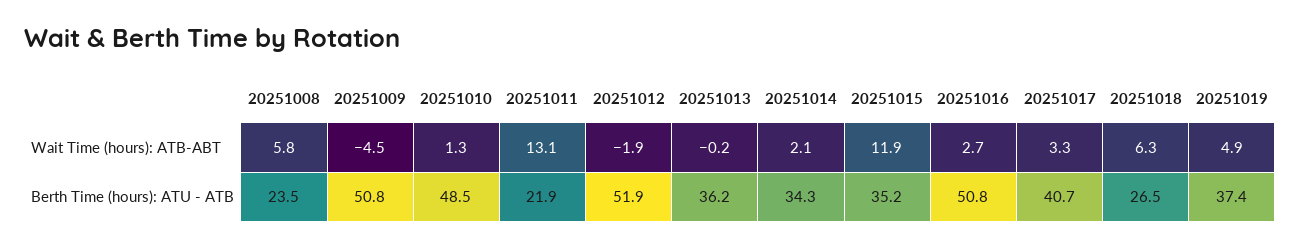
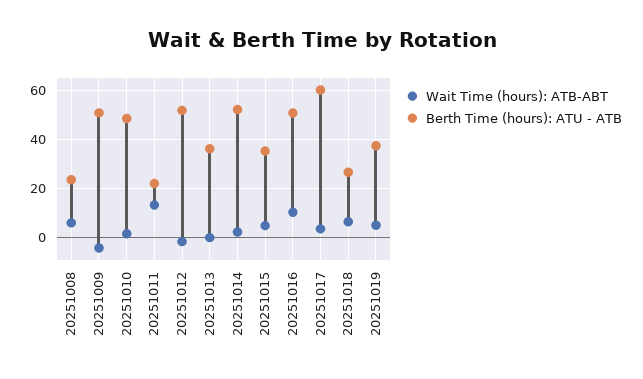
  {
    "Wait Time (hours): ATB-ABT": {
      "20251008": 5.8,
      "20251009": -4.5,
      "20251010": 1.3,
      "20251011": 13.1,
      "20251012": -1.9,
      "20251013": -0.2,
      "20251014": 2.1,
-     "20251015": 11.9,
+     "20251015": 5,
-     "20251016": 2.7,
+     "20251016": 10,
      "20251017": 3.3,
      "20251018": 6.3,
      "20251019": 4.9
    },
    "Berth Time (hours): ATU - ATB": {
      "20251008": 23.5,
      "20251009": 50.8,
      "20251010": 48.5,
      "20251011": 21.9,
      "20251012": 51.9,
      "20251013": 36.2,
-     "20251014": 34.3,
+     "20251014": 52.5,
      "20251015": 35.2,
      "20251016": 50.8,
-     "20251017": 40.7,
+     "20251017": 60,
      "20251018": 26.5,
      "20251019": 37.4
    }
  }

